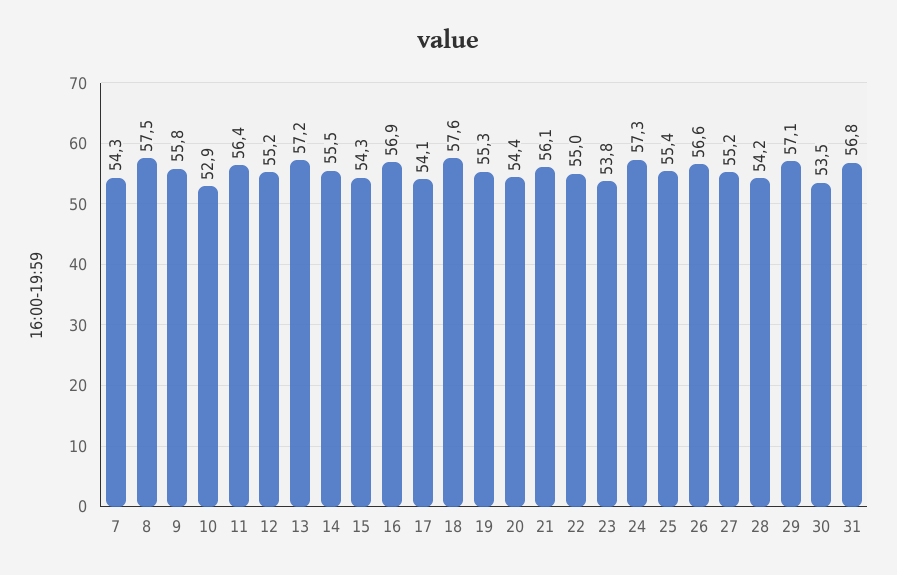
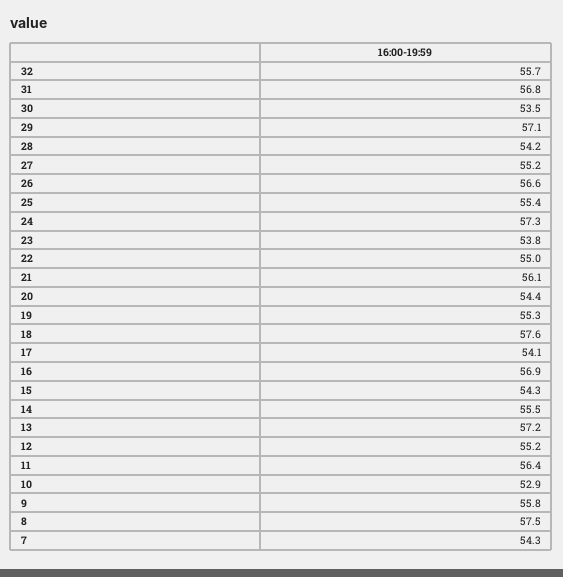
  {
    "7": 54.3,
    "8": 57.5,
    "9": 55.8,
    "10": 52.9,
    "11": 56.4,
    "12": 55.2,
    "13": 57.2,
    "14": 55.5,
    "15": 54.3,
    "16": 56.9,
    "17": 54.1,
    "18": 57.6,
    "19": 55.3,
    "20": 54.4,
    "21": 56.1,
    "22": 55,
    "23": 53.8,
    "24": 57.3,
    "25": 55.4,
    "26": 56.6,
    "27": 55.2,
    "28": 54.2,
    "29": 57.1,
    "30": 53.5,
-   "31": 56.8
+   "31": 56.8,
+   "32": 55.7
  }

